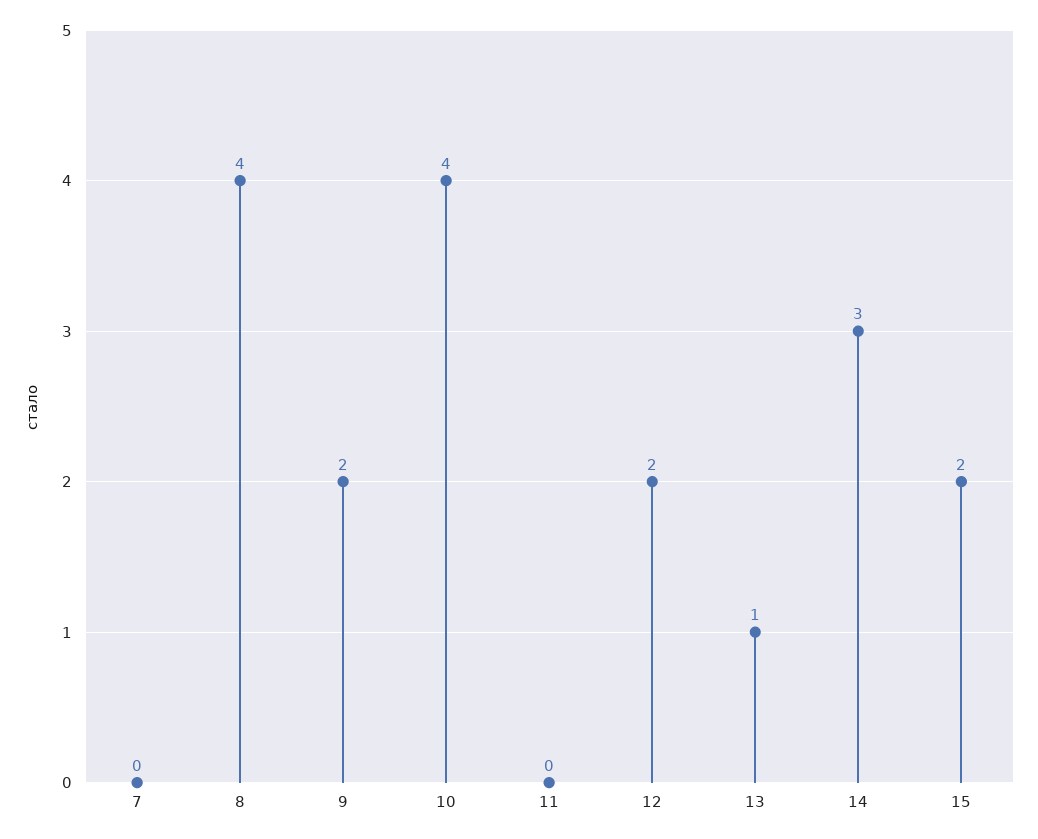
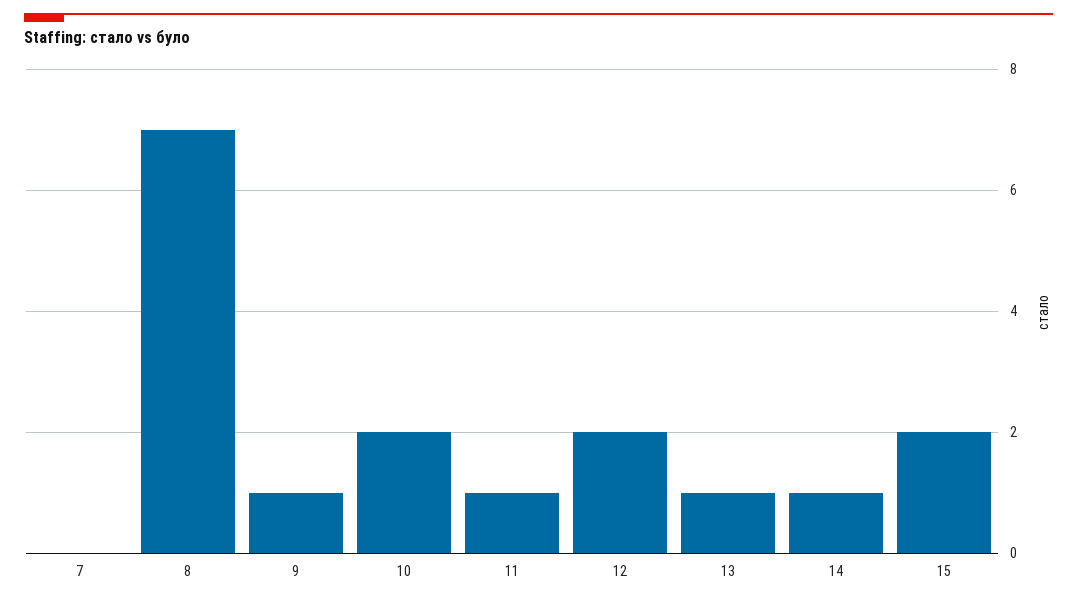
  {
    "7": 0,
-   "8": 4,
+   "8": 7,
-   "9": 2,
+   "9": 1,
-   "10": 4,
+   "10": 2,
-   "11": 0,
+   "11": 1,
    "12": 2,
    "13": 1,
-   "14": 3,
+   "14": 1,
    "15": 2
  }

